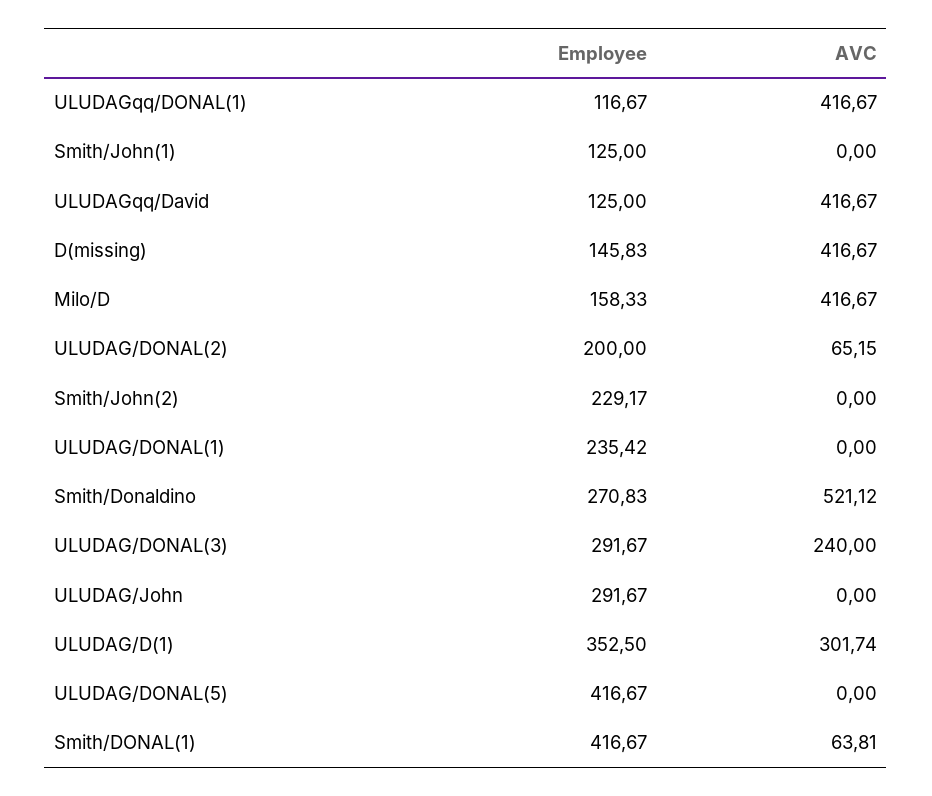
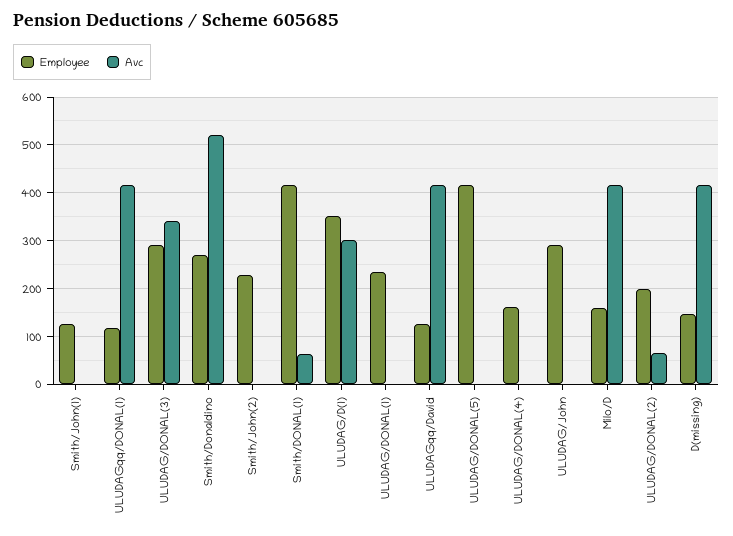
  {
    "Employee": {
      "ULUDAGqq/DONAL(1)": 116.67,
      "Smith/John(1)": 125,
      "ULUDAGqq/David": 125,
      "D(missing)": 145.83,
      "Milo/D": 158.33,
      "ULUDAG/DONAL(2)": 200,
      "Smith/John(2)": 229.17,
      "ULUDAG/DONAL(1)": 235.42,
      "Smith/Donaldino": 270.83,
      "ULUDAG/DONAL(3)": 291.67,
      "ULUDAG/John": 291.67,
      "ULUDAG/D(1)": 352.5,
      "ULUDAG/DONAL(5)": 416.67,
-     "Smith/DONAL(1)": 416.67
+     "Smith/DONAL(1)": 416.67,
+     "ULUDAG/DONAL(4)": 160
    },
    "AVC": {
      "ULUDAGqq/DONAL(1)": 416.67,
      "Smith/John(1)": 0,
      "ULUDAGqq/David": 416.67,
      "D(missing)": 416.67,
      "Milo/D": 416.67,
      "ULUDAG/DONAL(2)": 65.15,
      "Smith/John(2)": 0,
      "ULUDAG/DONAL(1)": 0,
      "Smith/Donaldino": 521.12,
-     "ULUDAG/DONAL(3)": 240,
+     "ULUDAG/DONAL(3)": 340,
      "ULUDAG/John": 0,
      "ULUDAG/D(1)": 301.74,
      "ULUDAG/DONAL(5)": 0,
-     "Smith/DONAL(1)": 63.81
+     "Smith/DONAL(1)": 63.81,
+     "ULUDAG/DONAL(4)": 0
    }
  }

